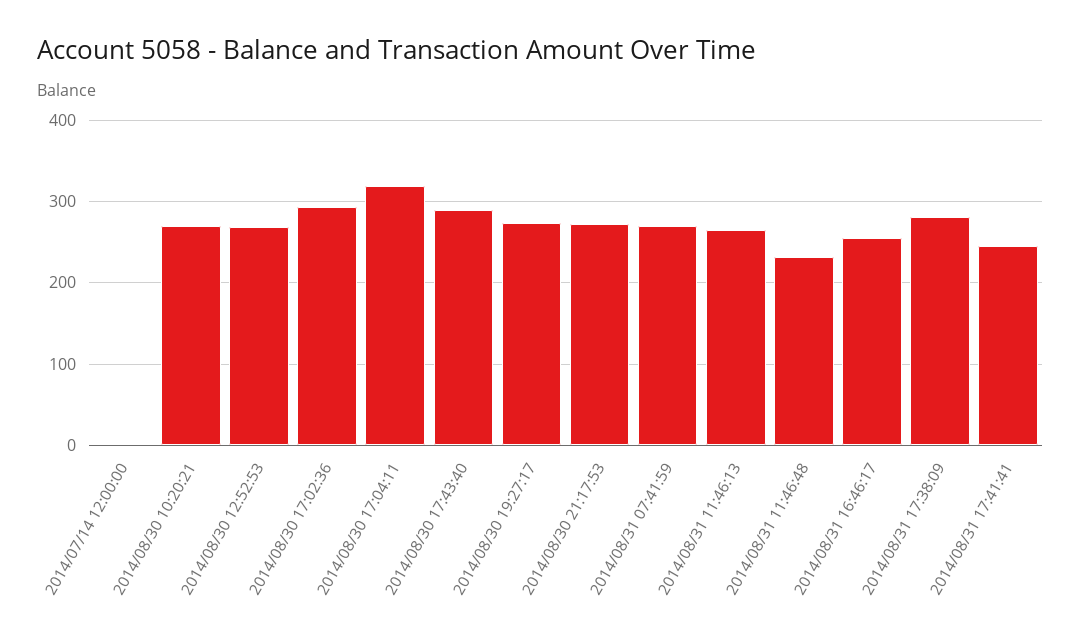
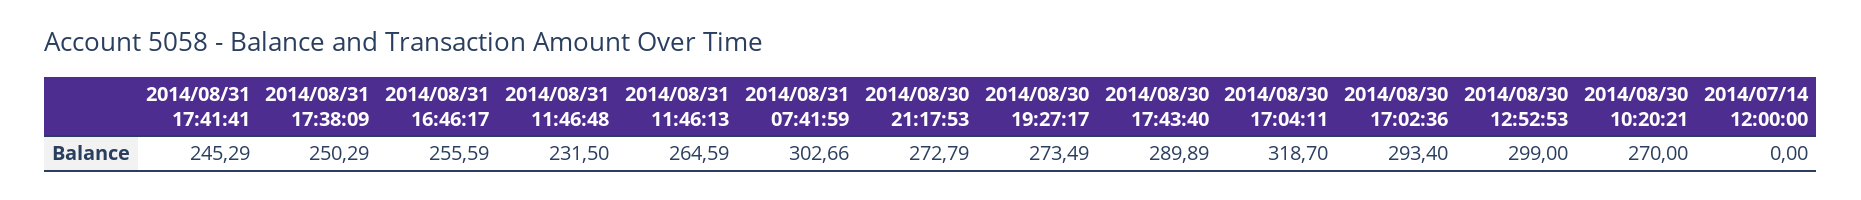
  {
    "2014/07/14 12:00:00": 0,
    "2014/08/30 10:20:21": 270,
-   "2014/08/30 12:52:53": 270,
+   "2014/08/30 12:52:53": 299,
    "2014/08/30 17:02:36": 293.4,
    "2014/08/30 17:04:11": 318.7,
    "2014/08/30 17:43:40": 289.89,
    "2014/08/30 19:27:17": 273.49,
    "2014/08/30 21:17:53": 272.79,
-   "2014/08/31 07:41:59": 270,
+   "2014/08/31 07:41:59": 302.66,
    "2014/08/31 11:46:13": 264.59,
    "2014/08/31 11:46:48": 231.5,
    "2014/08/31 16:46:17": 255.59,
-   "2014/08/31 17:38:09": 280,
+   "2014/08/31 17:38:09": 250.29,
    "2014/08/31 17:41:41": 245.29
  }

